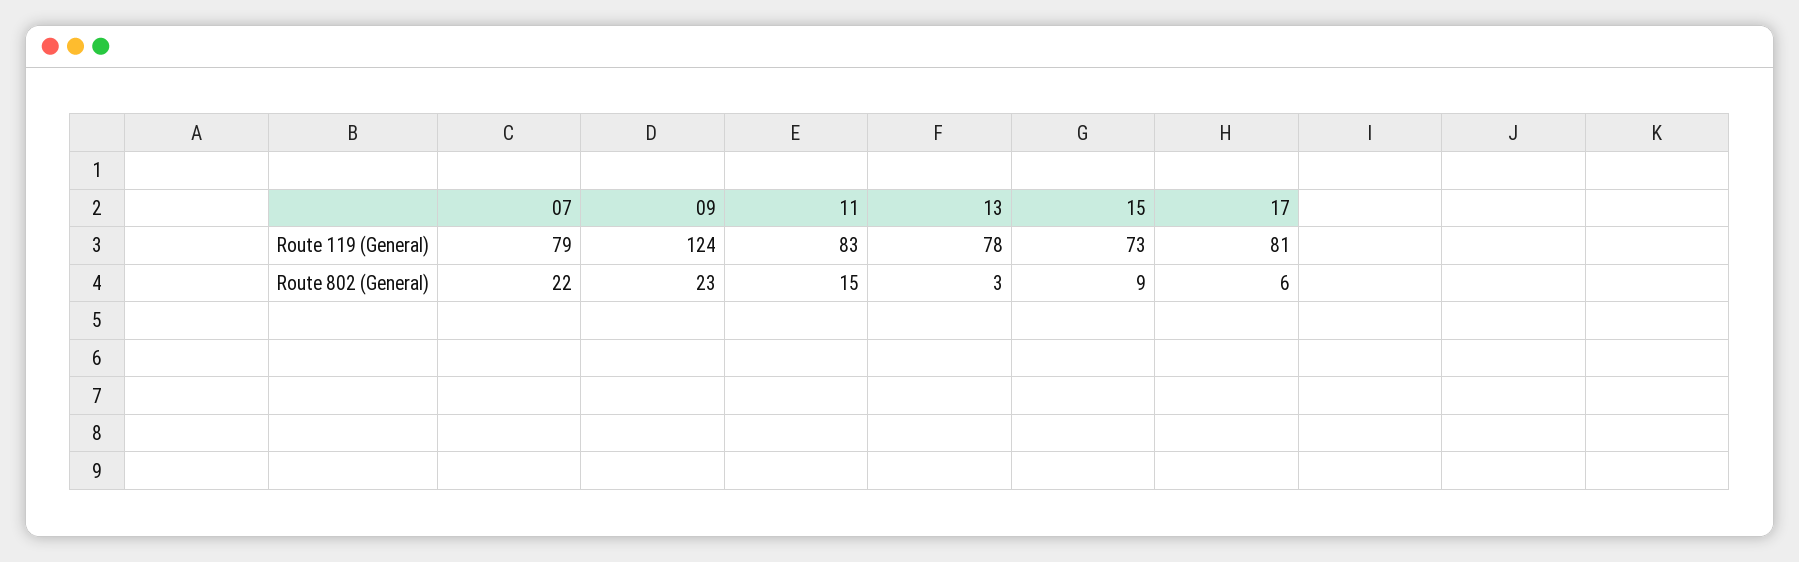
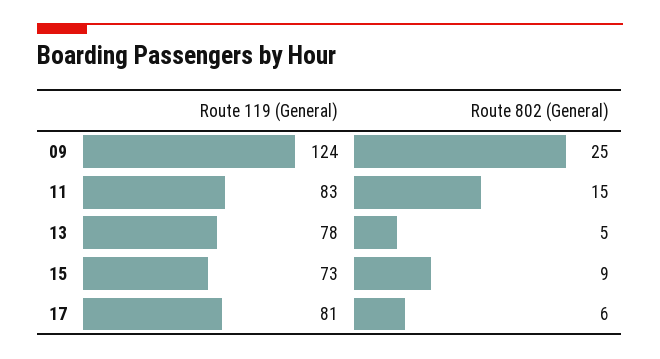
  {
-   "07": {
-     "Route 119 (General)": 79,
-     "Route 802 (General)": 22
-   },
    "09": {
      "Route 119 (General)": 124,
-     "Route 802 (General)": 23
+     "Route 802 (General)": 25
    },
    "11": {
      "Route 119 (General)": 83,
      "Route 802 (General)": 15
    },
    "13": {
      "Route 119 (General)": 78,
-     "Route 802 (General)": 3
+     "Route 802 (General)": 5
    },
    "15": {
      "Route 119 (General)": 73,
      "Route 802 (General)": 9
    },
    "17": {
      "Route 119 (General)": 81,
      "Route 802 (General)": 6
    }
  }

